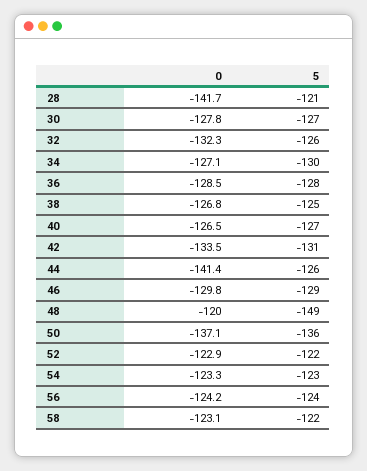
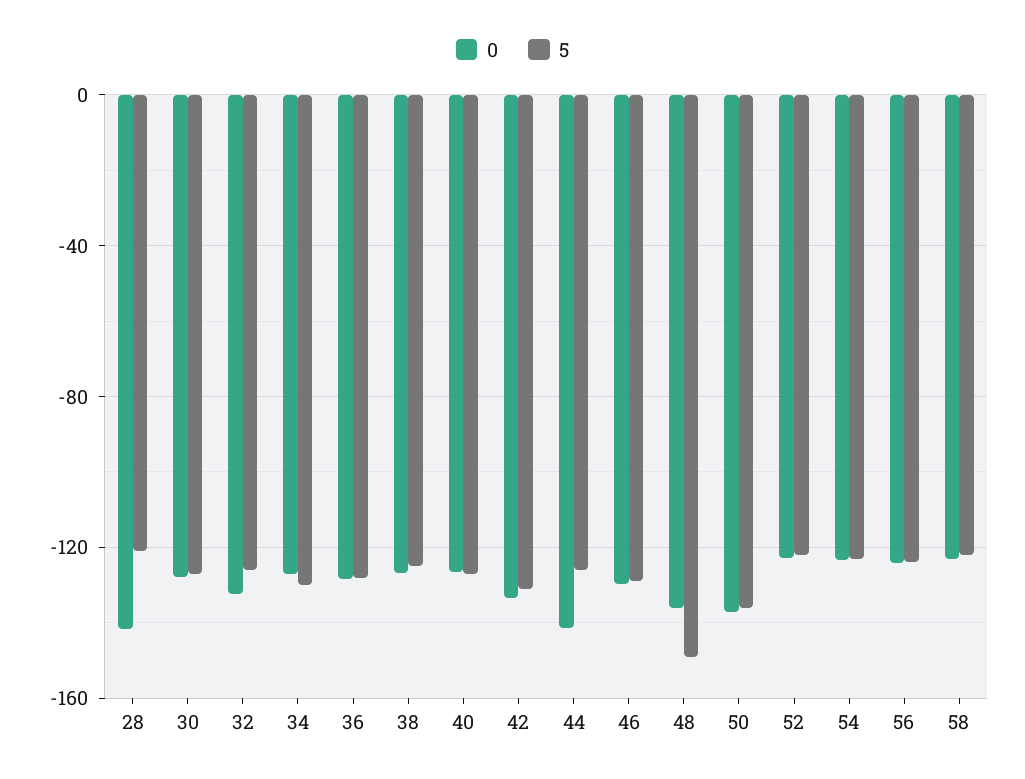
  {
    "0": {
      "28": -141.7,
      "30": -127.8,
      "32": -132.3,
      "34": -127.1,
      "36": -128.5,
      "38": -126.8,
      "40": -126.5,
      "42": -133.5,
      "44": -141.4,
      "46": -129.8,
-     "48": -120,
+     "48": -135,
      "50": -137.1,
      "52": -122.9,
      "54": -123.3,
      "56": -124.2,
      "58": -123.1
    },
    "5": {
      "28": -121,
      "30": -127,
      "32": -126,
      "34": -130,
      "36": -128,
      "38": -125,
      "40": -127,
      "42": -131,
      "44": -126,
      "46": -129,
      "48": -149,
      "50": -136,
      "52": -122,
      "54": -123,
      "56": -124,
      "58": -122
    }
  }

